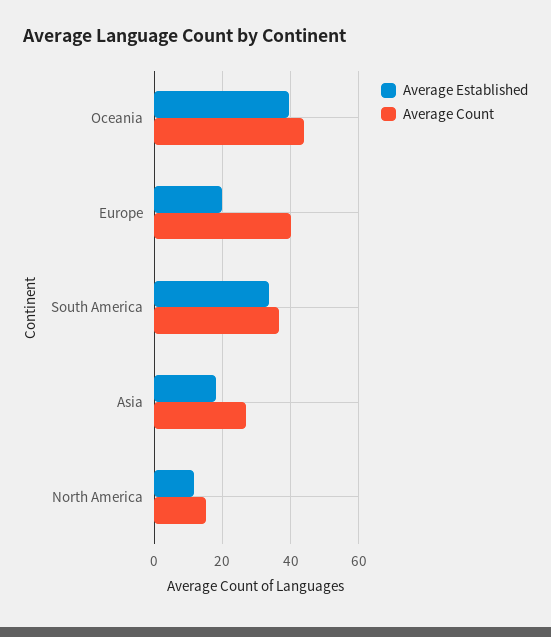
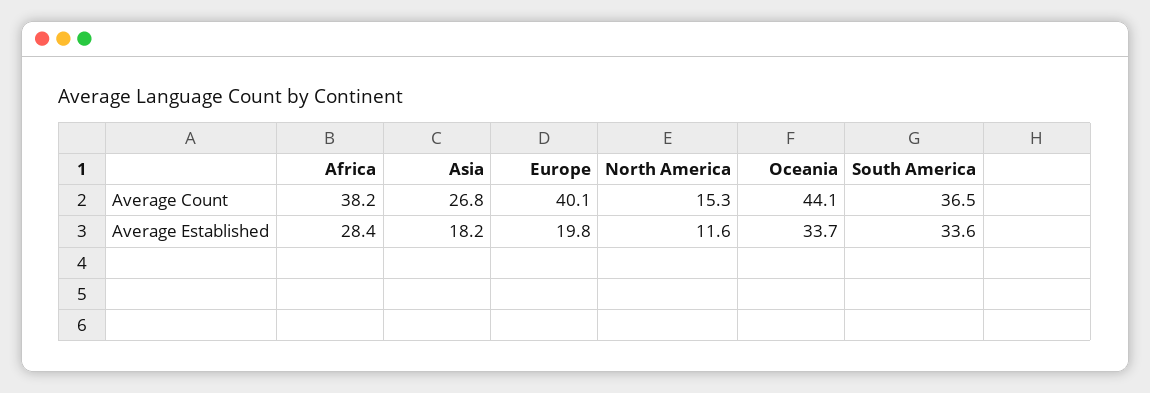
  {
    "Average Established": {
-     "Oceania": 40,
+     "Oceania": 33.7,
      "Europe": 19.8,
      "South America": 33.6,
      "Asia": 18.2,
-     "North America": 11.6
+     "North America": 11.6,
+     "Africa": 28.4
    },
    "Average Count": {
      "Oceania": 44.1,
      "Europe": 40.1,
      "South America": 36.5,
      "Asia": 26.8,
-     "North America": 15.3
+     "North America": 15.3,
+     "Africa": 38.2
    }
  }

